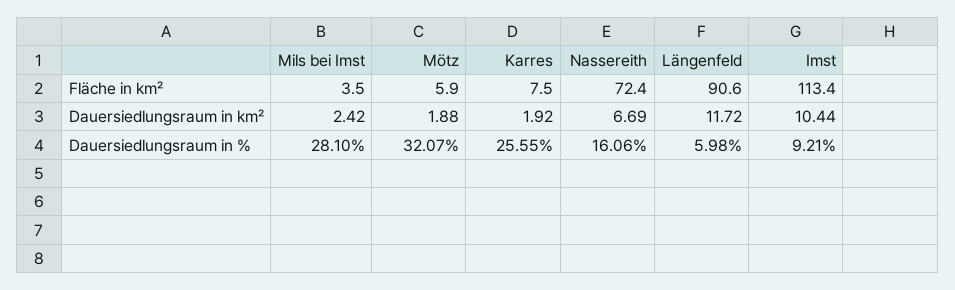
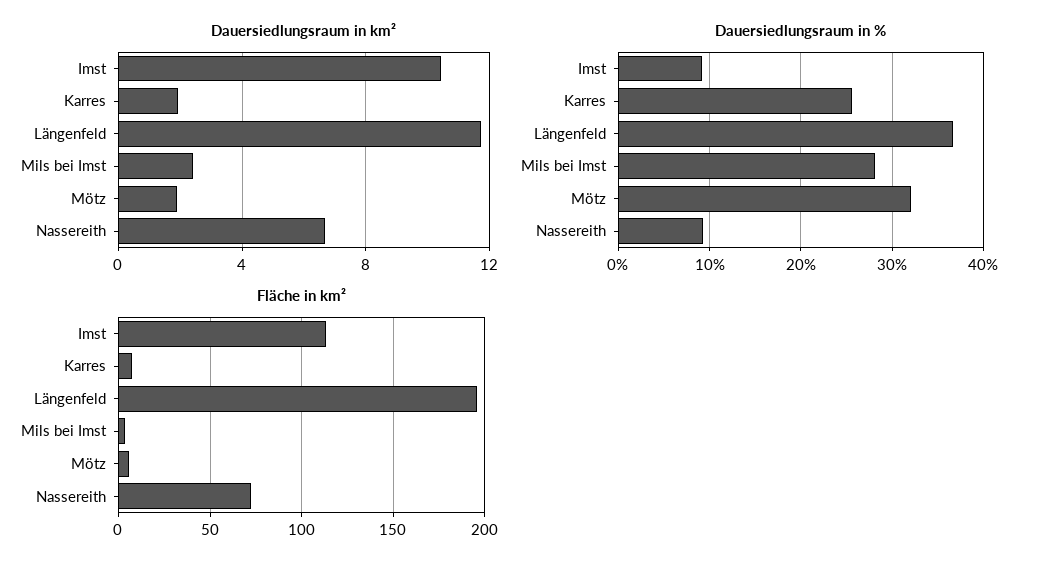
  {
    "Fläche in km²": {
      "Mils bei Imst": 3.5,
      "Mötz": 5.9,
      "Karres": 7.5,
      "Nassereith": 72.4,
-     "Längenfeld": 90.6,
+     "Längenfeld": 195,
      "Imst": 113.4
    },
    "Dauersiedlungsraum in km²": {
      "Mils bei Imst": 2.42,
      "Mötz": 1.88,
      "Karres": 1.92,
      "Nassereith": 6.69,
      "Längenfeld": 11.72,
      "Imst": 10.44
    },
    "Dauersiedlungsraum in %": {
      "Mils bei Imst": 28.1,
      "Mötz": 32.07,
      "Karres": 25.55,
-     "Nassereith": 16.06,
+     "Nassereith": 9,
-     "Längenfeld": 5.98,
+     "Längenfeld": 37,
      "Imst": 9.21
    }
  }

